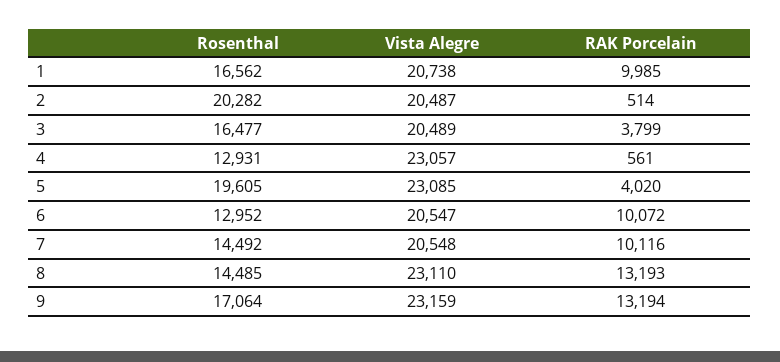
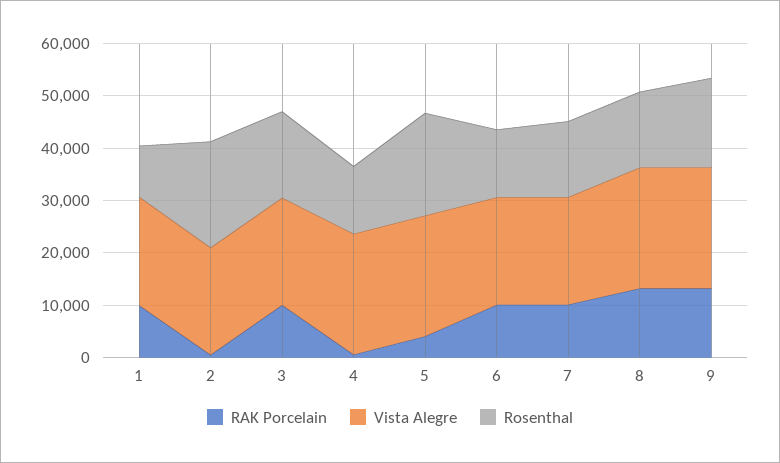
  {
    "Rosenthal": {
-     "1": 16562,
+     "1": 10000,
      "2": 20282,
      "3": 16477,
      "4": 12931,
      "5": 19605,
      "6": 12952,
      "7": 14492,
      "8": 14485,
      "9": 17064
    },
    "Vista Alegre": {
      "1": 20738,
      "2": 20487,
      "3": 20489,
      "4": 23057,
      "5": 23085,
      "6": 20547,
      "7": 20548,
      "8": 23110,
      "9": 23159
    },
    "RAK Porcelain": {
      "1": 9985,
      "2": 514,
-     "3": 3799,
+     "3": 10000,
      "4": 561,
      "5": 4020,
      "6": 10072,
      "7": 10116,
      "8": 13193,
      "9": 13194
    }
  }

